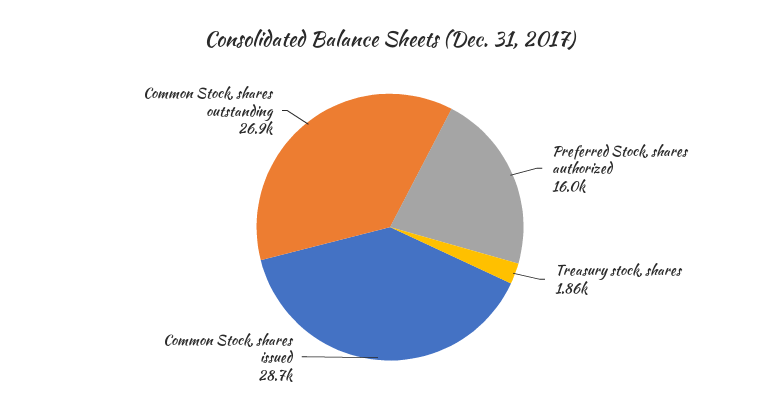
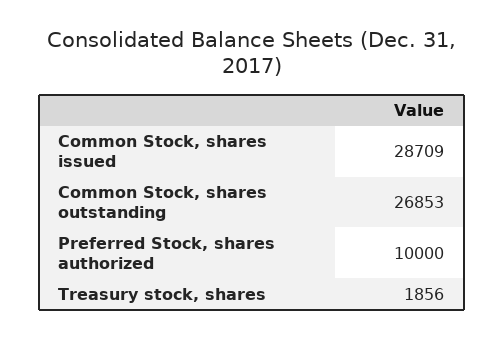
  {
-   "Preferred Stock, shares authorized": 16000,
+   "Preferred Stock, shares authorized": 10000,
    "Treasury stock, shares": 1856,
    "Common Stock, shares issued": 28709,
    "Common Stock, shares outstanding": 26853
  }

